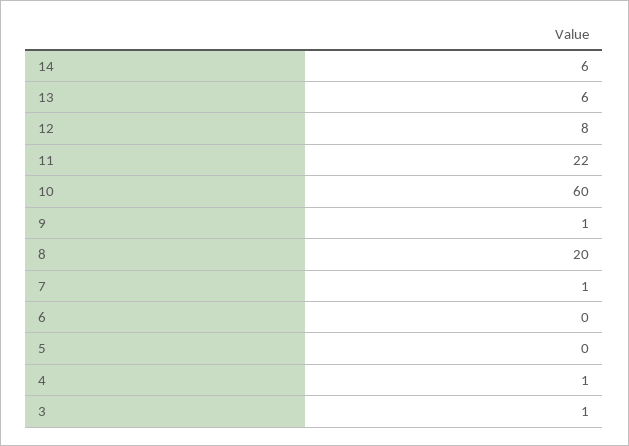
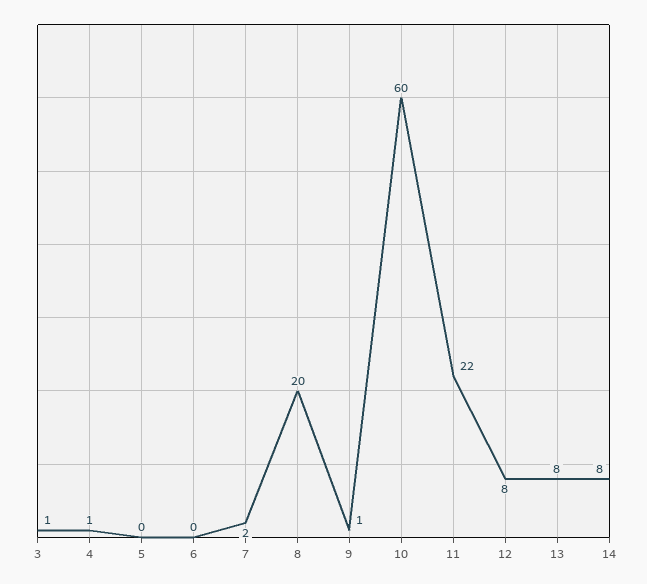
  {
-   "14": 6,
+   "14": 8,
-   "13": 6,
+   "13": 8,
    "12": 8,
    "11": 22,
    "10": 60,
    "9": 1,
    "8": 20,
-   "7": 1,
+   "7": 2,
    "6": 0,
    "5": 0,
    "4": 1,
    "3": 1
  }

